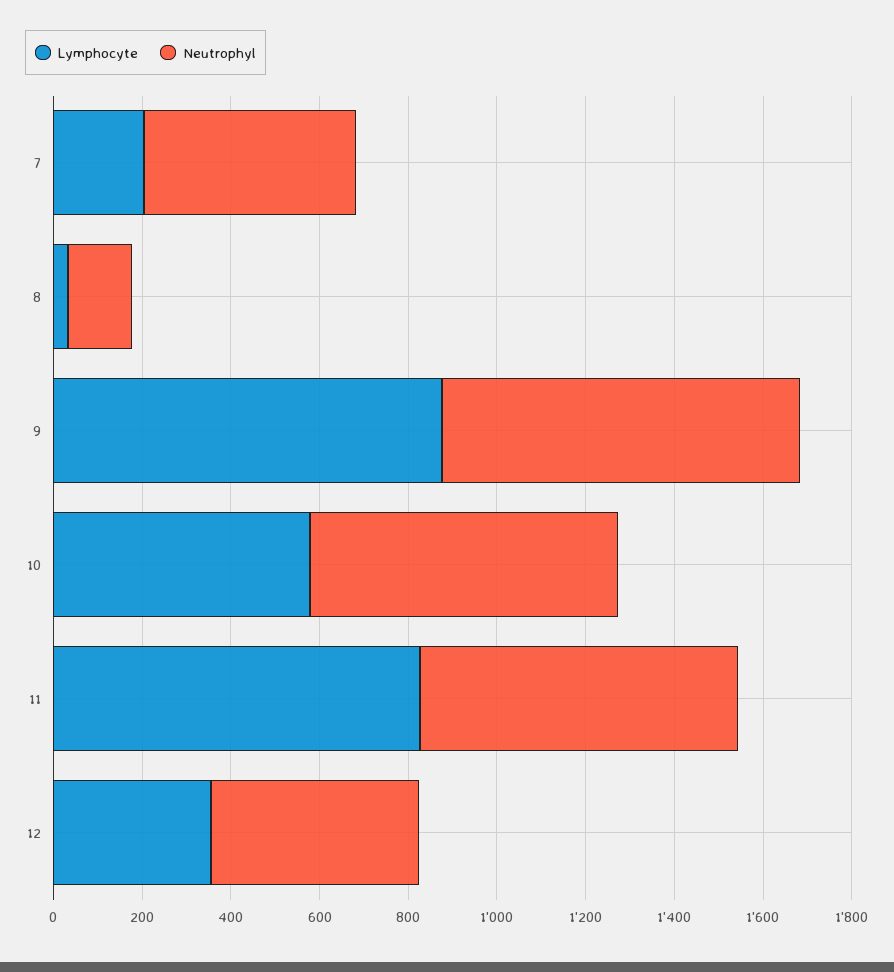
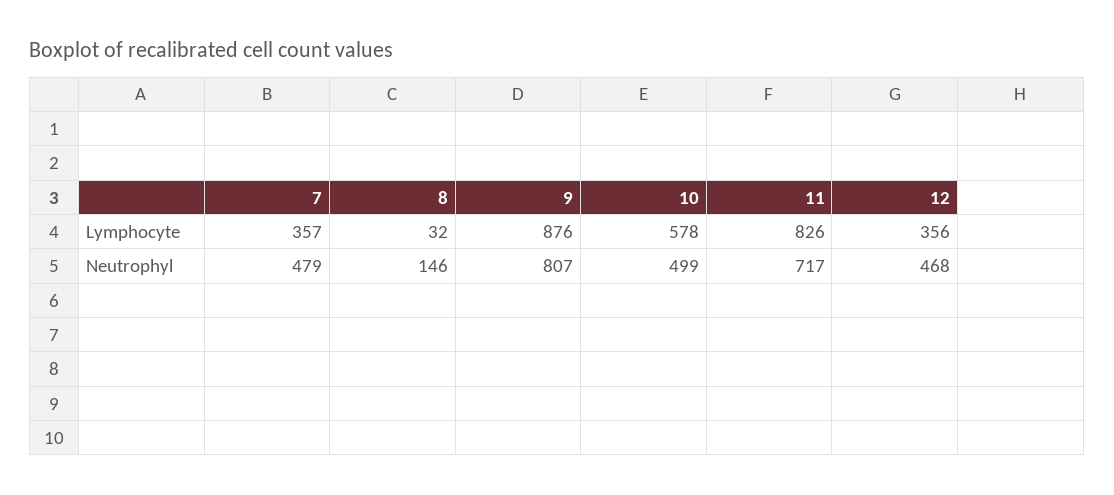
  {
    "Lymphocyte": {
-     "7": 200,
+     "7": 357,
      "8": 32,
      "9": 876,
      "10": 578,
      "11": 826,
      "12": 356
    },
    "Neutrophyl": {
      "7": 479,
      "8": 146,
      "9": 807,
-     "10": 700,
+     "10": 499,
      "11": 717,
      "12": 468
    }
  }

